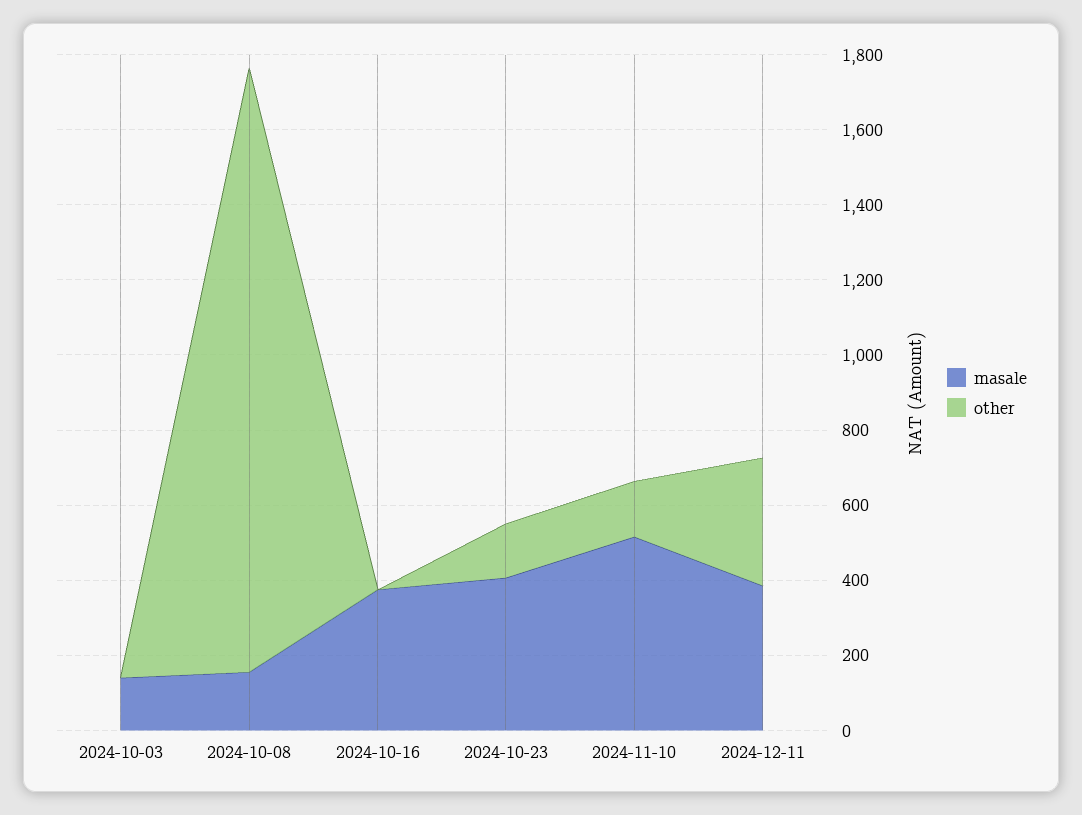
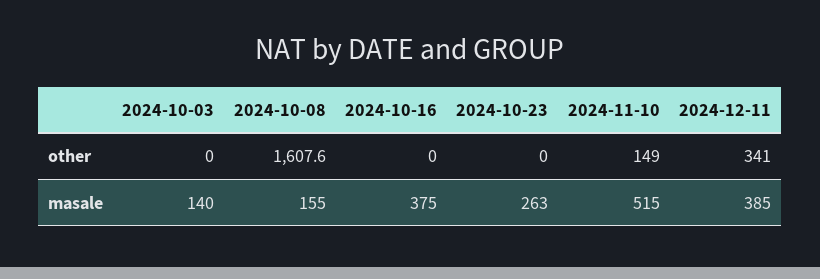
  {
    "masale": {
      "2024-10-03": 140,
      "2024-10-08": 155,
      "2024-10-16": 375,
-     "2024-10-23": 400,
+     "2024-10-23": 263,
      "2024-11-10": 515,
      "2024-12-11": 385
    },
    "other": {
      "2024-10-03": 0,
      "2024-10-08": 1607.6,
      "2024-10-16": 0,
-     "2024-10-23": 150,
+     "2024-10-23": 0,
      "2024-11-10": 149,
      "2024-12-11": 341
    }
  }

